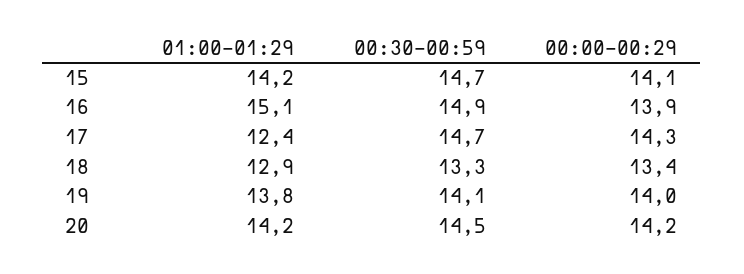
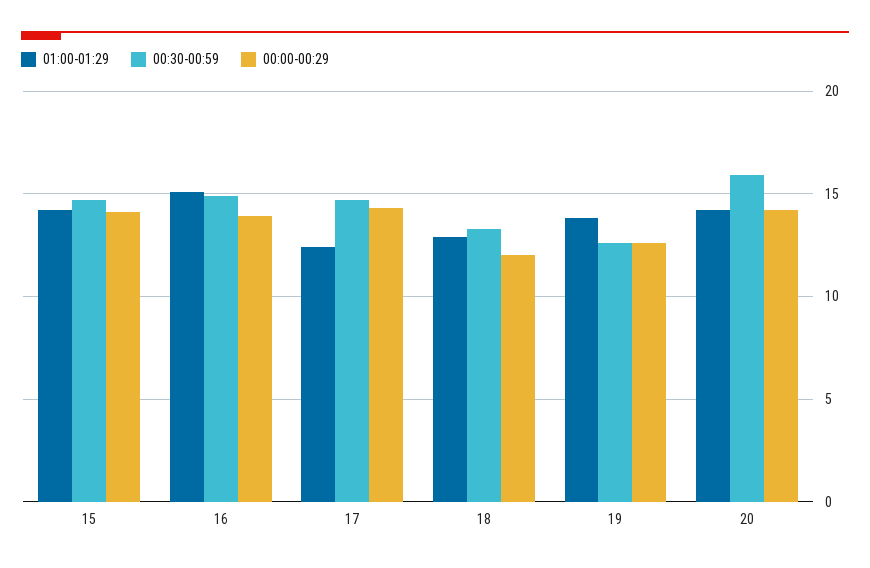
  {
    "01:00-01:29": {
      "15": 14.2,
      "16": 15.1,
      "17": 12.4,
      "18": 12.9,
      "19": 13.8,
      "20": 14.2
    },
    "00:30-00:59": {
      "15": 14.7,
      "16": 14.9,
      "17": 14.7,
      "18": 13.3,
-     "19": 14.1,
+     "19": 12.5,
-     "20": 14.5
+     "20": 16
    },
    "00:00-00:29": {
      "15": 14.1,
      "16": 13.9,
      "17": 14.3,
-     "18": 13.4,
+     "18": 12,
-     "19": 14,
+     "19": 12.5,
      "20": 14.2
    }
  }

